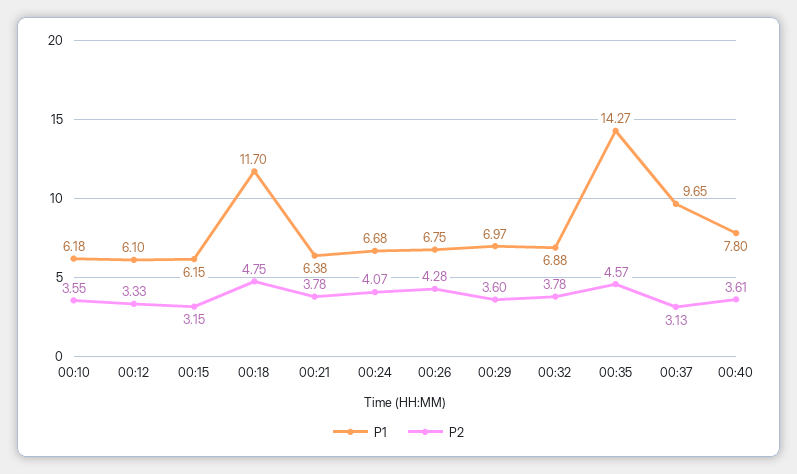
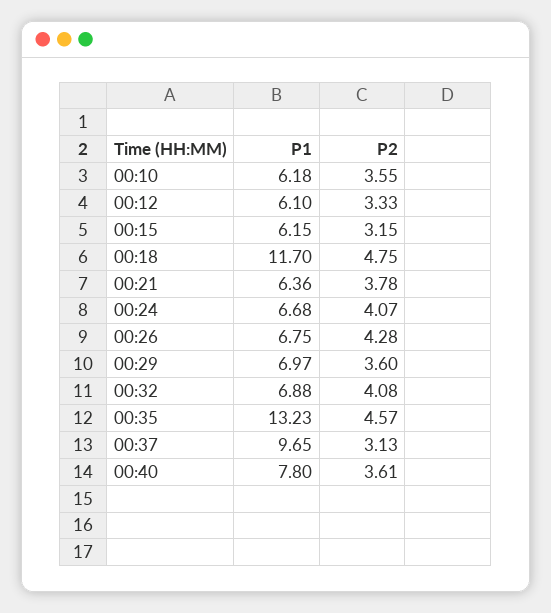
  {
    "P1": {
      "00:10": 6.18,
      "00:12": 6.1,
      "00:15": 6.15,
      "00:18": 11.7,
-     "00:21": 6.38,
+     "00:21": 6.36,
      "00:24": 6.68,
      "00:26": 6.75,
      "00:29": 6.97,
      "00:32": 6.88,
-     "00:35": 14.27,
+     "00:35": 13.23,
      "00:37": 9.65,
      "00:40": 7.8
    },
    "P2": {
      "00:10": 3.55,
      "00:12": 3.33,
      "00:15": 3.15,
      "00:18": 4.75,
      "00:21": 3.78,
      "00:24": 4.07,
      "00:26": 4.28,
      "00:29": 3.6,
-     "00:32": 3.78,
+     "00:32": 4.08,
      "00:35": 4.57,
      "00:37": 3.13,
      "00:40": 3.61
    }
  }

